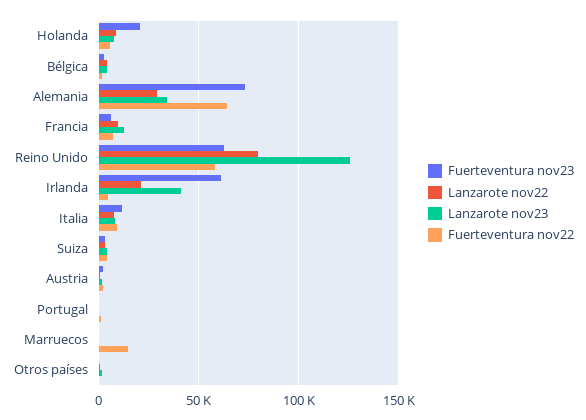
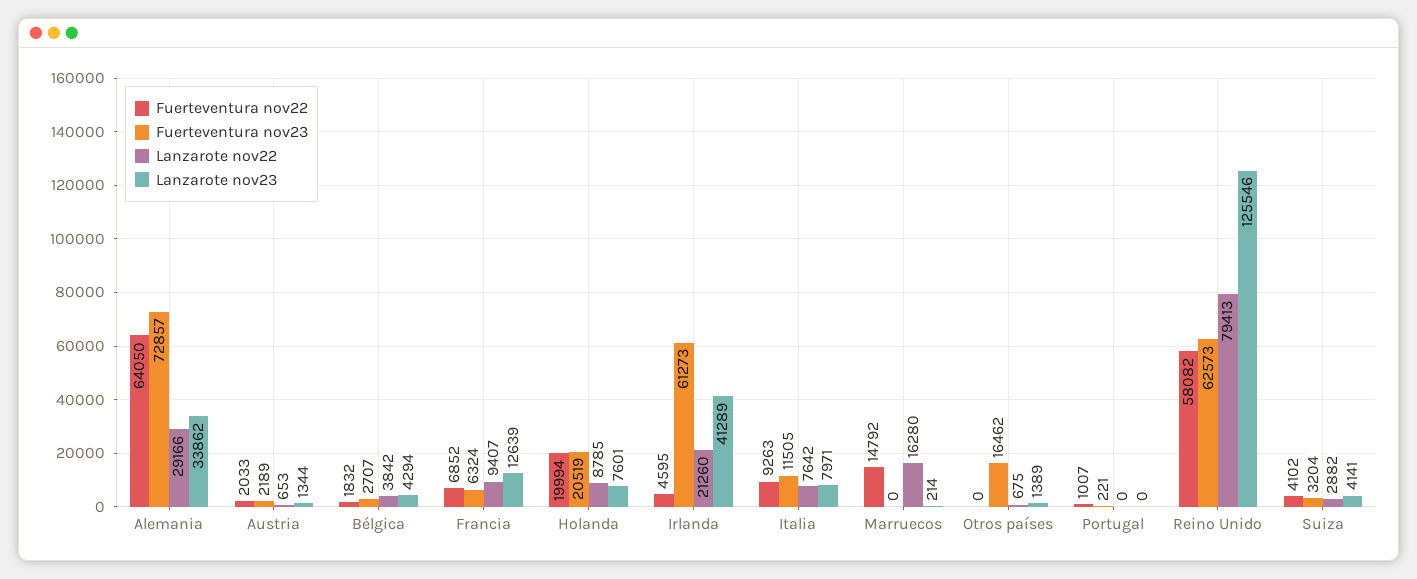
  {
    "Fuerteventura nov23": {
      "Holanda": 20519,
      "Bélgica": 2707,
      "Alemania": 72857,
      "Francia": 6324,
      "Reino Unido": 62573,
      "Irlanda": 61273,
      "Italia": 11505,
      "Suiza": 3204,
      "Austria": 2189,
      "Portugal": 221,
      "Marruecos": 0,
-     "Otros países": 0
+     "Otros países": 16462
    },
    "Lanzarote nov22": {
      "Holanda": 8785,
      "Bélgica": 3842,
      "Alemania": 29166,
      "Francia": 9407,
      "Reino Unido": 79413,
      "Irlanda": 21260,
      "Italia": 7642,
      "Suiza": 2882,
      "Austria": 653,
      "Portugal": 0,
-     "Marruecos": 0,
+     "Marruecos": 16280,
      "Otros países": 675
    },
    "Lanzarote nov23": {
      "Holanda": 7601,
      "Bélgica": 4294,
      "Alemania": 33862,
      "Francia": 12639,
      "Reino Unido": 125546,
      "Irlanda": 41289,
      "Italia": 7971,
      "Suiza": 4141,
      "Austria": 1344,
      "Portugal": 0,
      "Marruecos": 214,
      "Otros países": 1389
    },
    "Fuerteventura nov22": {
-     "Holanda": 5000,
+     "Holanda": 19994,
      "Bélgica": 1832,
      "Alemania": 64050,
      "Francia": 6852,
      "Reino Unido": 58082,
      "Irlanda": 4595,
      "Italia": 9263,
      "Suiza": 4102,
      "Austria": 2033,
      "Portugal": 1007,
      "Marruecos": 14792,
      "Otros países": 0
    }
  }

